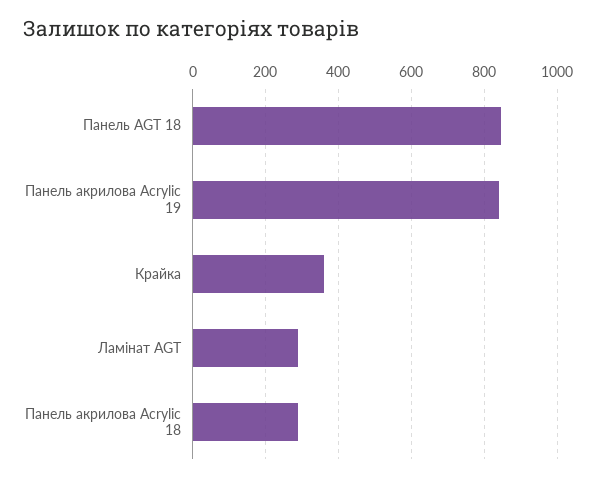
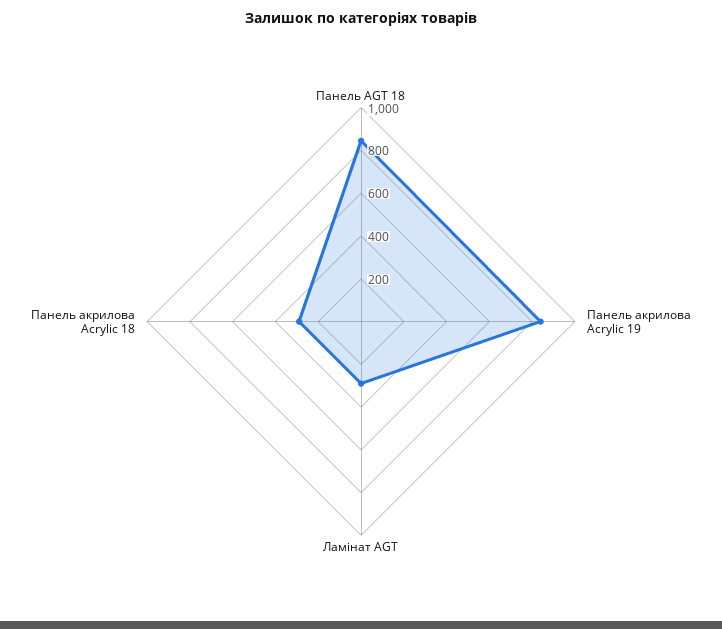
  {
    "Панель AGT 18": 840,
    "Панель акрилова Acrylic 19": 840,
-   "Крайка": 360,
    "Ламінат AGT": 300,
    "Панель акрилова Acrylic 18": 280
  }

